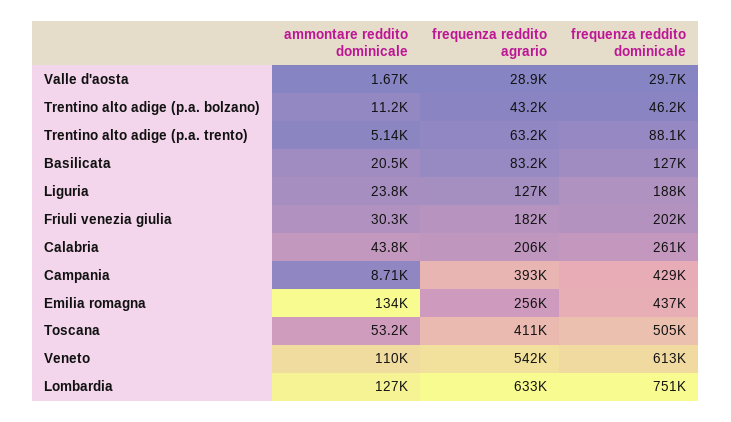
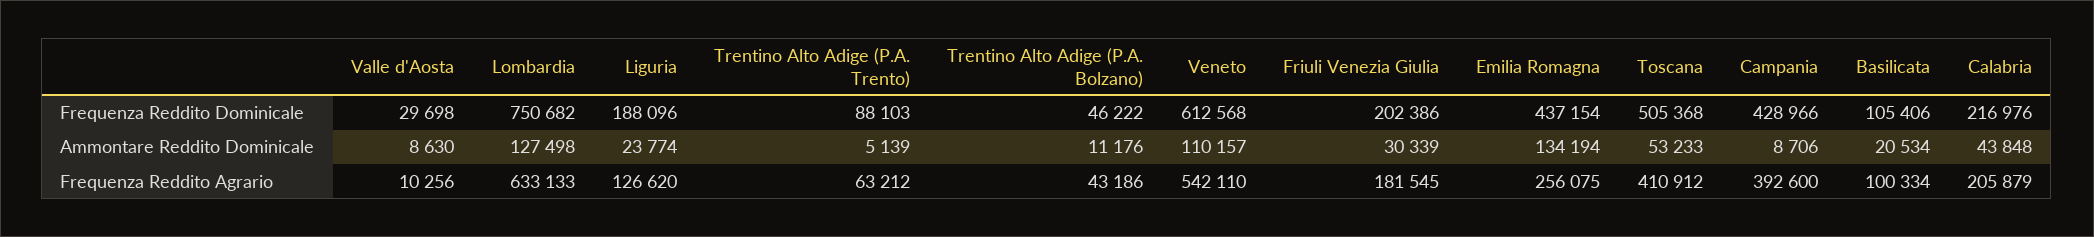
  {
    "ammontare reddito dominicale": {
-     "Valle d'aosta": 1670,
+     "Valle d'aosta": 8630,
      "Trentino alto adige (p.a. bolzano)": 11176,
      "Trentino alto adige (p.a. trento)": 5139,
      "Basilicata": 20534,
      "Liguria": 23774,
      "Friuli venezia giulia": 30339,
      "Calabria": 43848,
      "Campania": 8706,
      "Emilia romagna": 134194,
      "Toscana": 53233,
      "Veneto": 110157,
      "Lombardia": 127498
    },
    "frequenza reddito agrario": {
-     "Valle d'aosta": 28900,
+     "Valle d'aosta": 10256,
      "Trentino alto adige (p.a. bolzano)": 43186,
      "Trentino alto adige (p.a. trento)": 63212,
-     "Basilicata": 83200,
+     "Basilicata": 100334,
      "Liguria": 126620,
      "Friuli venezia giulia": 181545,
      "Calabria": 205879,
      "Campania": 392600,
      "Emilia romagna": 256075,
      "Toscana": 410912,
      "Veneto": 542110,
      "Lombardia": 633133
    },
    "frequenza reddito dominicale": {
      "Valle d'aosta": 29698,
      "Trentino alto adige (p.a. bolzano)": 46222,
      "Trentino alto adige (p.a. trento)": 88103,
-     "Basilicata": 127000,
+     "Basilicata": 105406,
      "Liguria": 188096,
      "Friuli venezia giulia": 202386,
-     "Calabria": 261000,
+     "Calabria": 216976,
      "Campania": 428966,
      "Emilia romagna": 437154,
      "Toscana": 505368,
      "Veneto": 612568,
      "Lombardia": 750682
    }
  }

